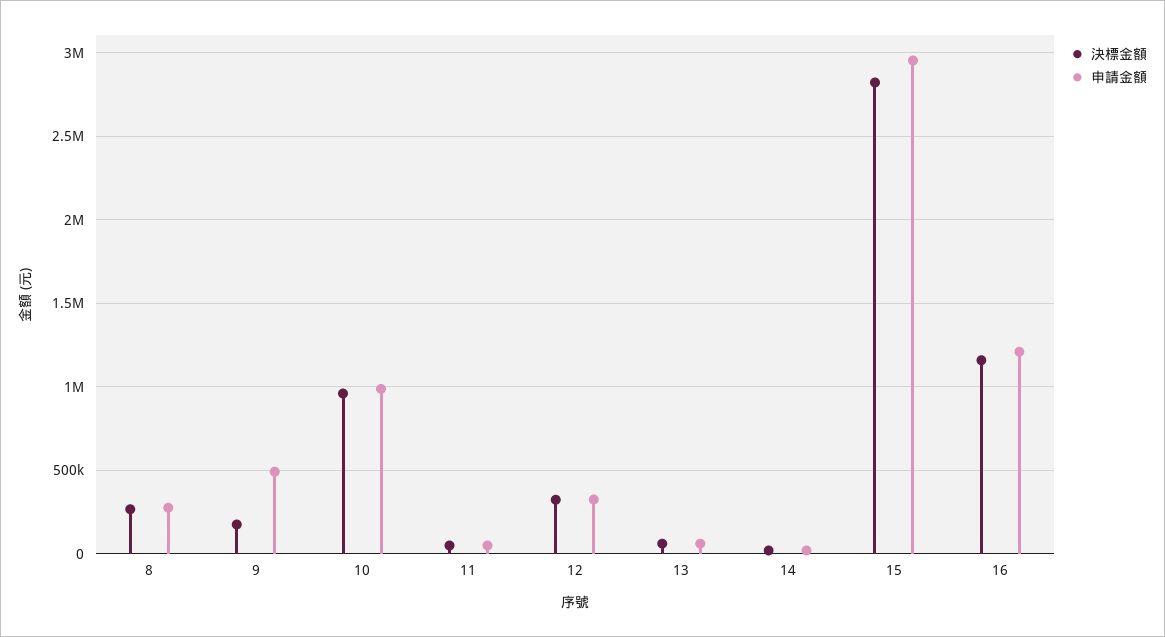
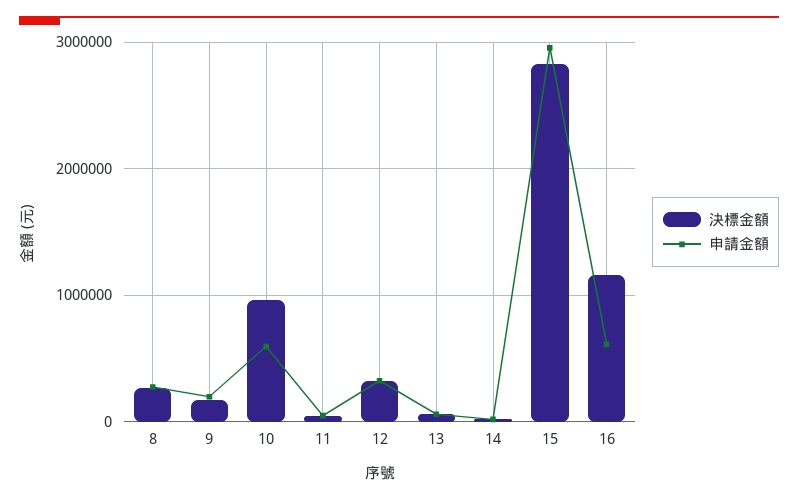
  {
    "決標金額": {
      "8": 250000,
      "9": 200000,
      "10": 950000,
      "11": 50000,
      "12": 300000,
      "13": 50000,
      "14": 0,
      "15": 2800000,
      "16": 1150000
    },
    "申請金額": {
      "8": 300000,
-     "9": 500000,
+     "9": 200000,
-     "10": 1000000,
+     "10": 600000,
      "11": 50000,
      "12": 350000,
      "13": 50000,
      "14": 0,
      "15": 2950000,
-     "16": 1200000
+     "16": 600000
    }
  }

